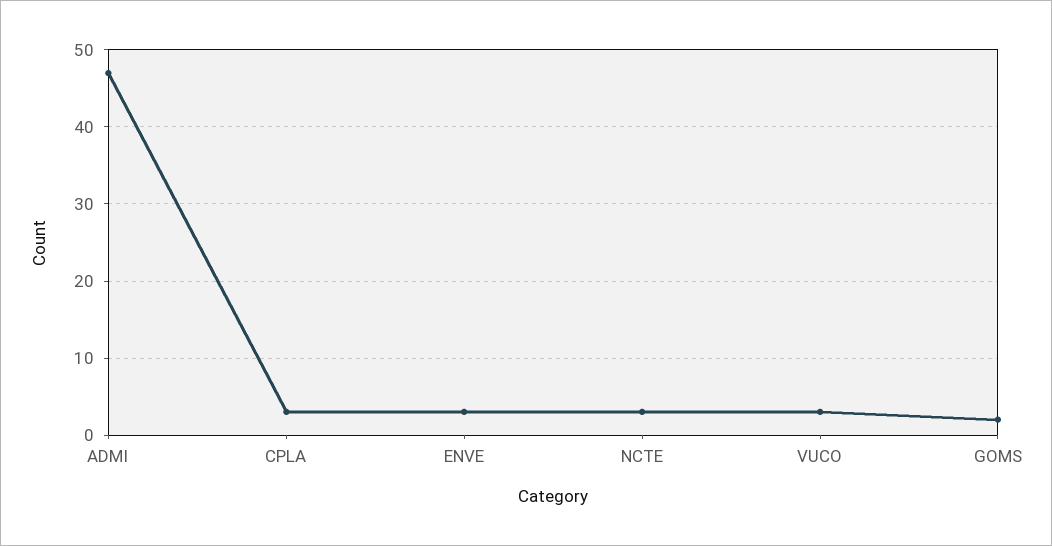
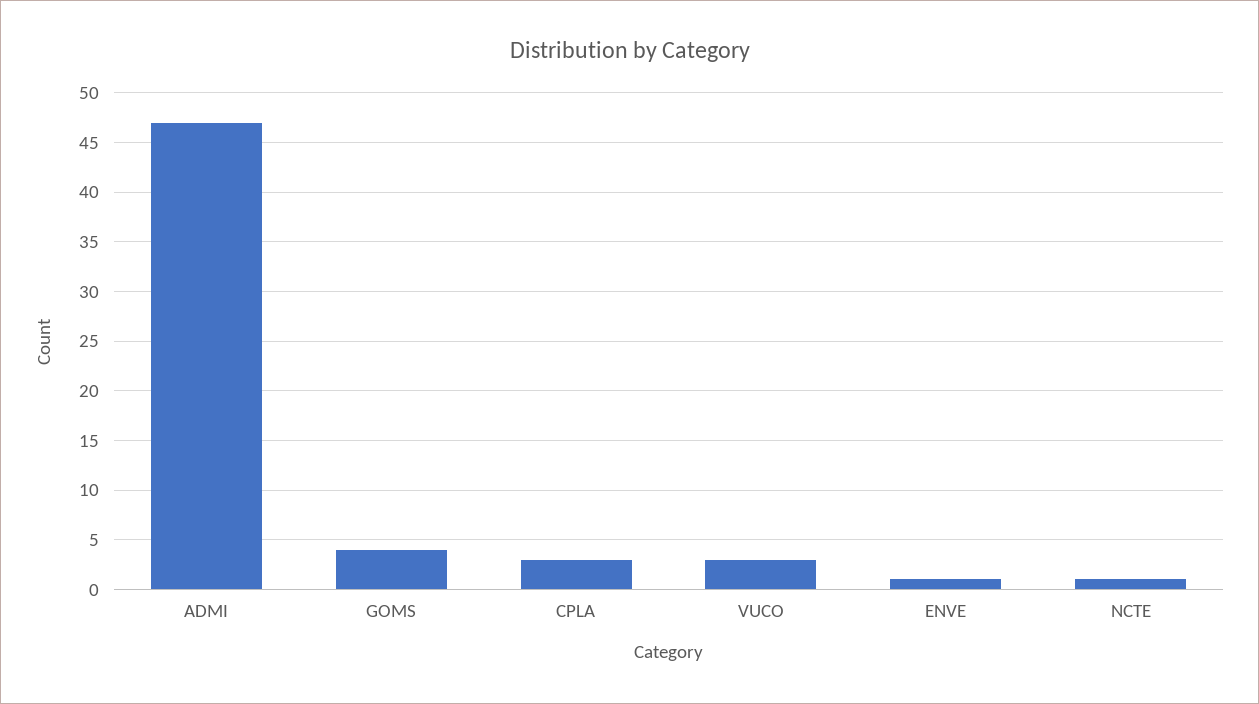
  {
    "ADMI": 47,
    "CPLA": 3,
-   "ENVE": 3,
+   "ENVE": 1,
-   "NCTE": 3,
+   "NCTE": 1,
    "VUCO": 3,
-   "GOMS": 2
+   "GOMS": 4
  }

